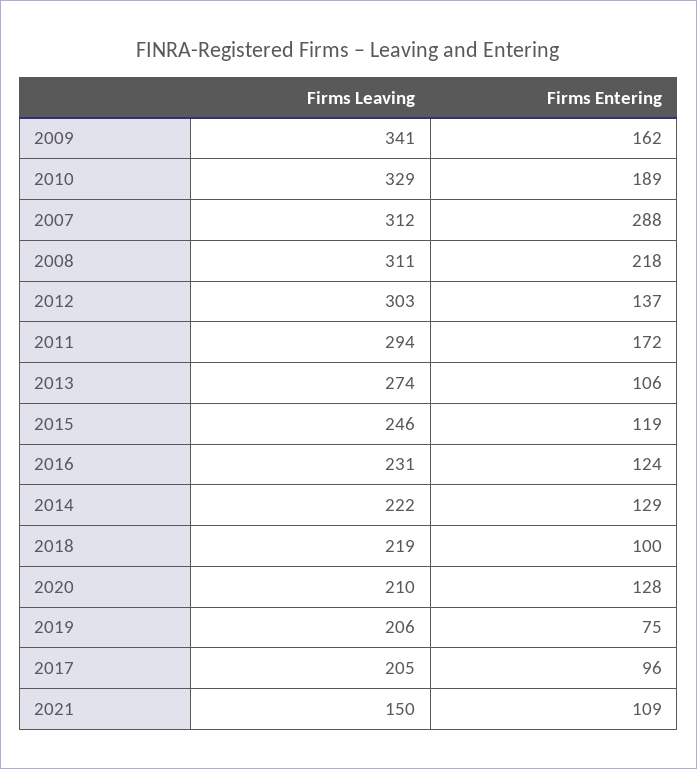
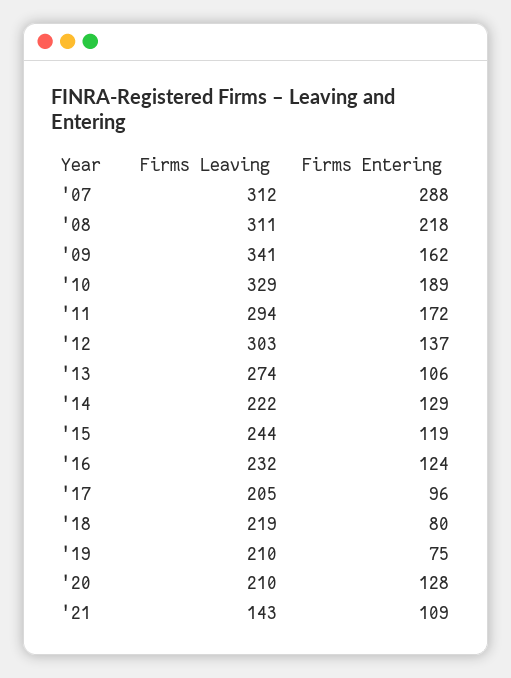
  {
    "Firms Leaving": {
      "2009": 341,
      "2010": 329,
      "2007": 312,
      "2008": 311,
      "2012": 303,
      "2011": 294,
      "2013": 274,
-     "2015": 246,
+     "2015": 244,
-     "2016": 231,
+     "2016": 232,
      "2014": 222,
      "2018": 219,
      "2020": 210,
-     "2019": 206,
+     "2019": 210,
      "2017": 205,
-     "2021": 150
+     "2021": 143
    },
    "Firms Entering": {
      "2009": 162,
      "2010": 189,
      "2007": 288,
      "2008": 218,
      "2012": 137,
      "2011": 172,
      "2013": 106,
      "2015": 119,
      "2016": 124,
      "2014": 129,
-     "2018": 100,
+     "2018": 80,
      "2020": 128,
      "2019": 75,
      "2017": 96,
      "2021": 109
    }
  }

